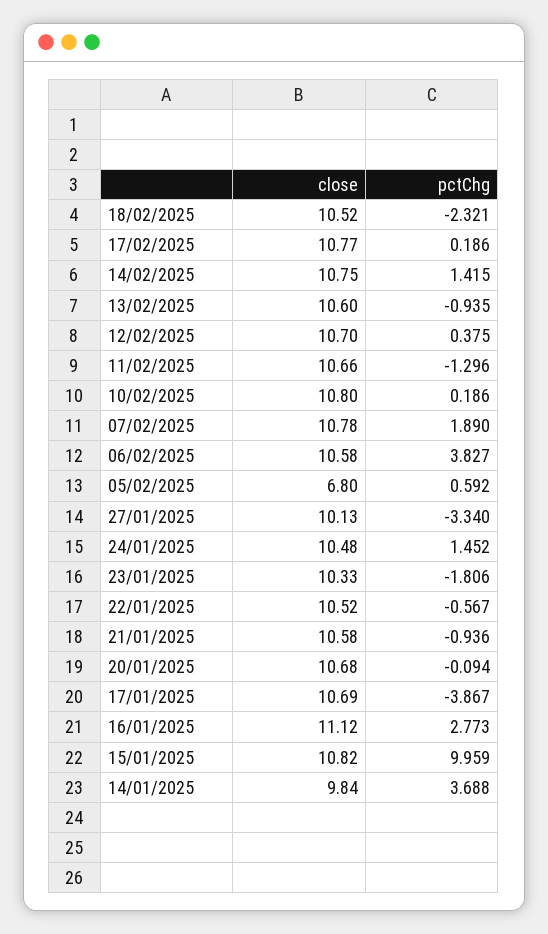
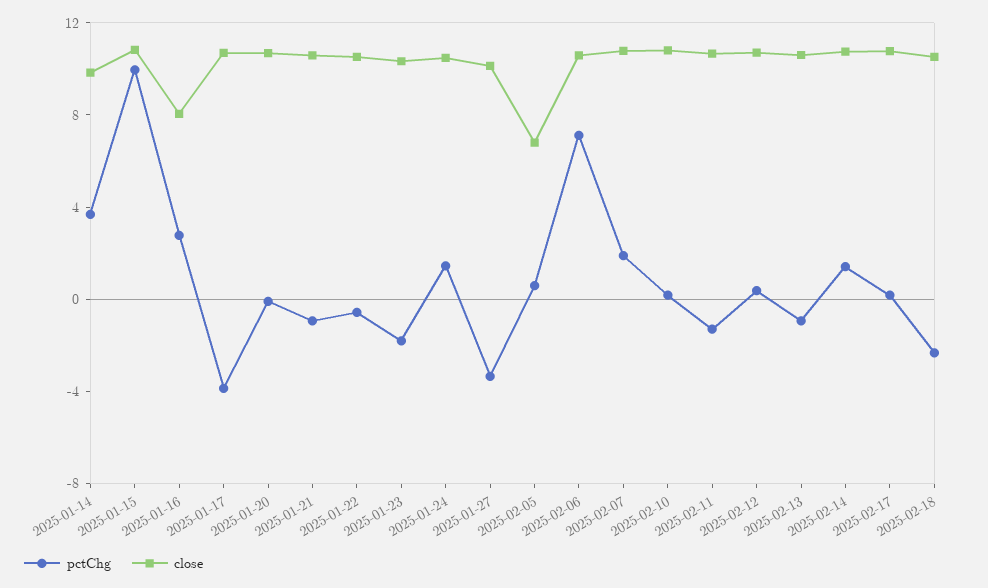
  {
    "close": {
      "18/02/2025": 10.52,
      "17/02/2025": 10.77,
      "14/02/2025": 10.75,
      "13/02/2025": 10.6,
      "12/02/2025": 10.7,
      "11/02/2025": 10.66,
      "10/02/2025": 10.8,
      "07/02/2025": 10.78,
      "06/02/2025": 10.58,
      "05/02/2025": 6.8,
      "27/01/2025": 10.13,
      "24/01/2025": 10.48,
      "23/01/2025": 10.33,
      "22/01/2025": 10.52,
      "21/01/2025": 10.58,
      "20/01/2025": 10.68,
      "17/01/2025": 10.69,
-     "16/01/2025": 11.12,
+     "16/01/2025": 8,
      "15/01/2025": 10.82,
      "14/01/2025": 9.84
    },
    "pctChg": {
      "18/02/2025": -2.321,
      "17/02/2025": 0.186,
      "14/02/2025": 1.415,
      "13/02/2025": -0.935,
      "12/02/2025": 0.375,
      "11/02/2025": -1.296,
      "10/02/2025": 0.186,
      "07/02/2025": 1.89,
-     "06/02/2025": 3.827,
+     "06/02/2025": 7,
      "05/02/2025": 0.592,
      "27/01/2025": -3.34,
      "24/01/2025": 1.452,
      "23/01/2025": -1.806,
      "22/01/2025": -0.567,
      "21/01/2025": -0.936,
      "20/01/2025": -0.094,
      "17/01/2025": -3.867,
      "16/01/2025": 2.773,
      "15/01/2025": 9.959,
      "14/01/2025": 3.688
    }
  }

